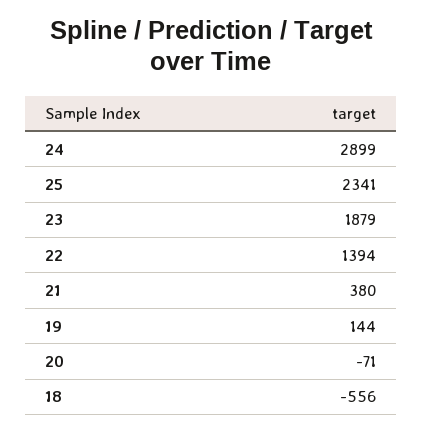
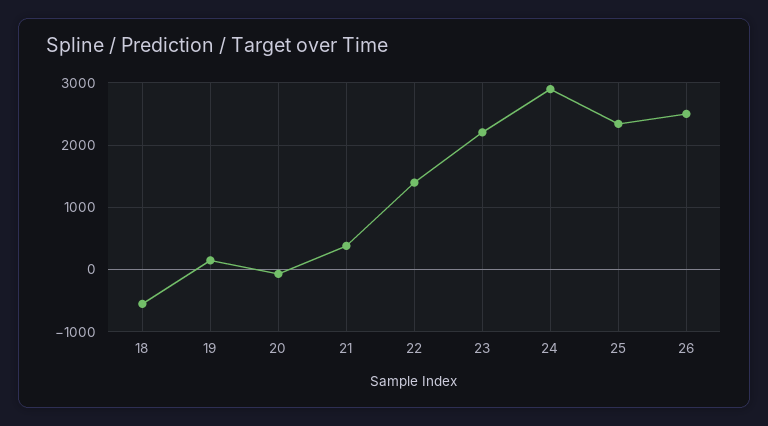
  {
    "24": 2899,
    "25": 2341,
-   "23": 1879,
+   "23": 2200,
    "22": 1394,
    "21": 380,
    "19": 144,
    "20": -71,
-   "18": -556
+   "18": -556,
+   "26": 2500
  }

